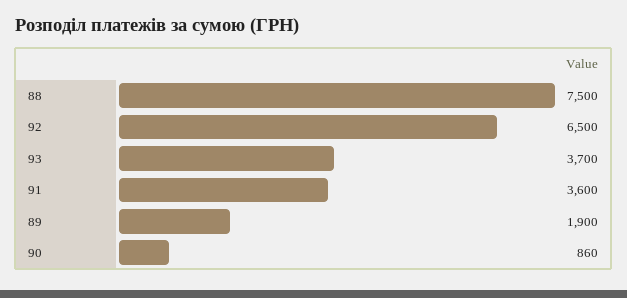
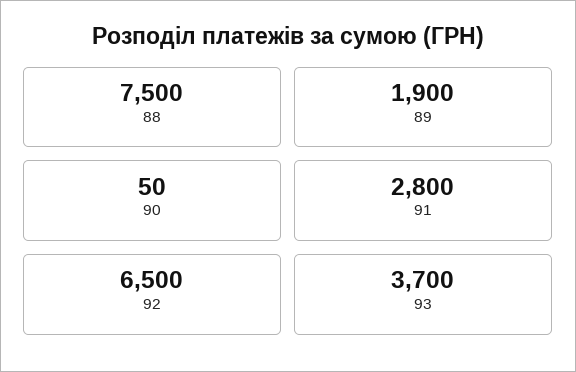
  {
    "88": 7500,
    "92": 6500,
    "93": 3700,
-   "91": 3600,
+   "91": 2800,
    "89": 1900,
-   "90": 860
+   "90": 50
  }

